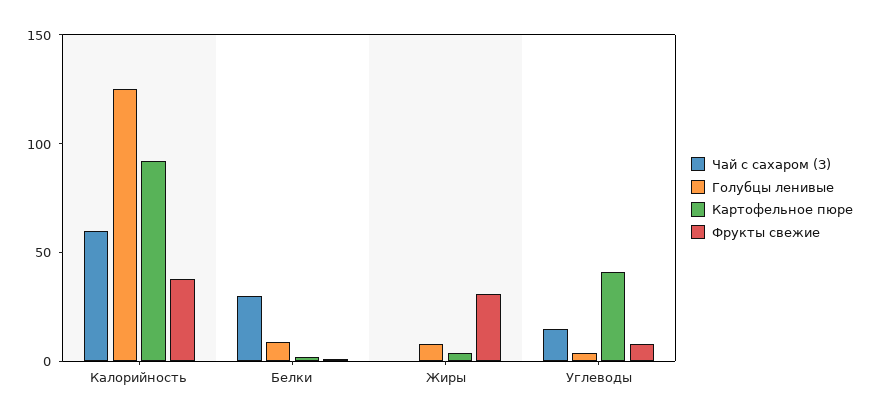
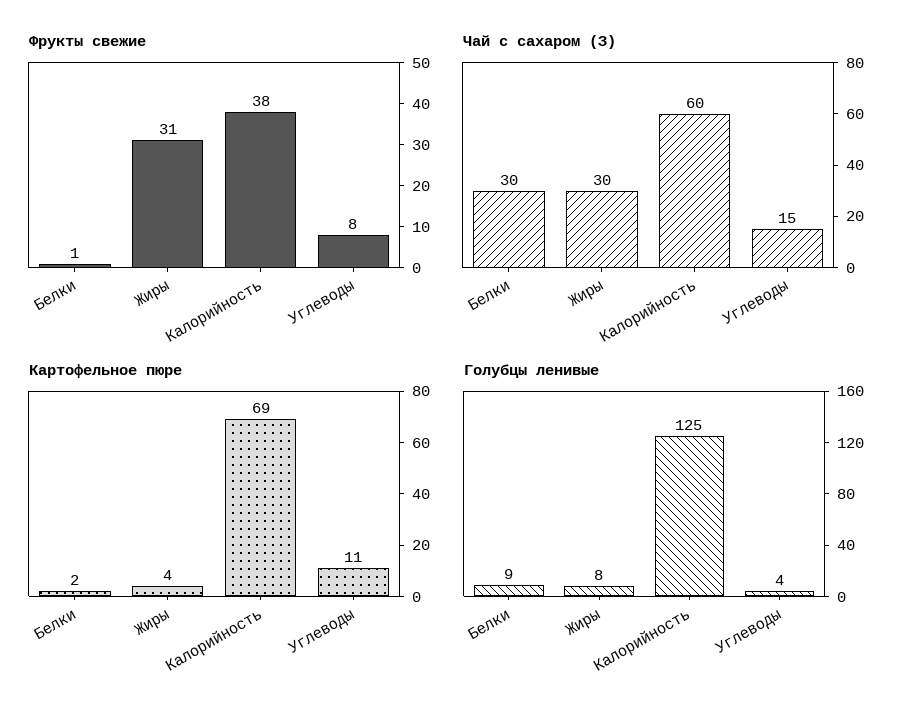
  {
    "Чай с сахаром (З)": {
      "Калорийность": 60,
      "Белки": 30,
-     "Жиры": 0,
+     "Жиры": 30,
      "Углеводы": 15
    },
    "Голубцы ленивые": {
      "Калорийность": 125,
      "Белки": 9,
      "Жиры": 8,
      "Углеводы": 4
    },
    "Картофельное пюре": {
-     "Калорийность": 90,
+     "Калорийность": 69,
      "Белки": 2,
      "Жиры": 4,
-     "Углеводы": 40
+     "Углеводы": 11
    },
    "Фрукты свежие": {
      "Калорийность": 38,
      "Белки": 1,
      "Жиры": 31,
      "Углеводы": 8
    }
  }

